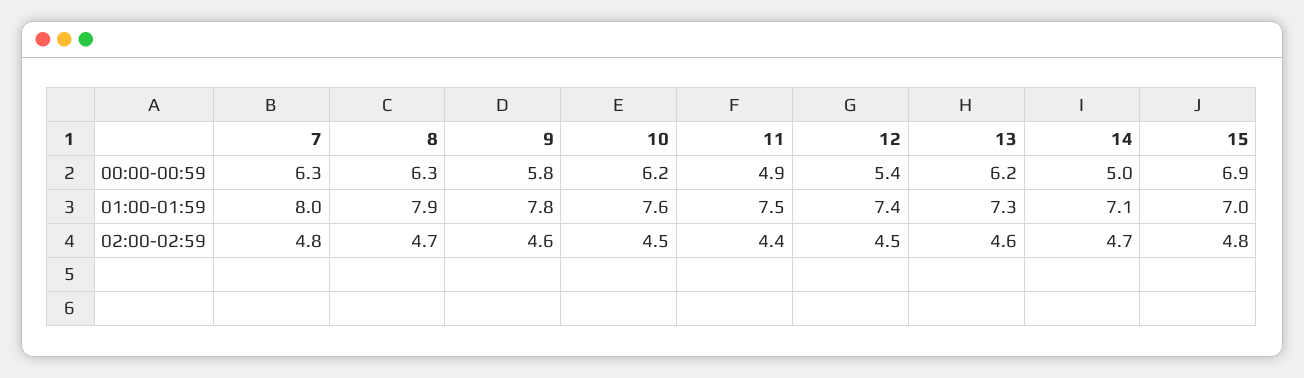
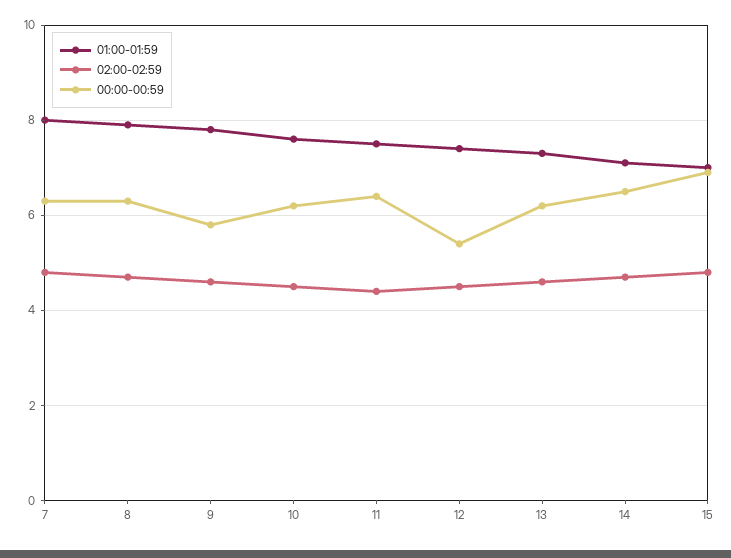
  {
    "00:00-00:59": {
      "7": 6.3,
      "8": 6.3,
      "9": 5.8,
      "10": 6.2,
-     "11": 4.9,
+     "11": 6.5,
      "12": 5.4,
      "13": 6.2,
-     "14": 5,
+     "14": 6.5,
      "15": 6.9
    },
    "01:00-01:59": {
      "7": 8,
      "8": 7.9,
      "9": 7.8,
      "10": 7.6,
      "11": 7.5,
      "12": 7.4,
      "13": 7.3,
      "14": 7.1,
      "15": 7
    },
    "02:00-02:59": {
      "7": 4.8,
      "8": 4.7,
      "9": 4.6,
      "10": 4.5,
      "11": 4.4,
      "12": 4.5,
      "13": 4.6,
      "14": 4.7,
      "15": 4.8
    }
  }

